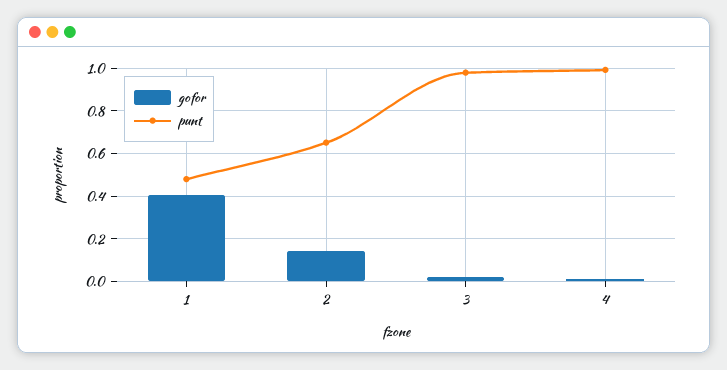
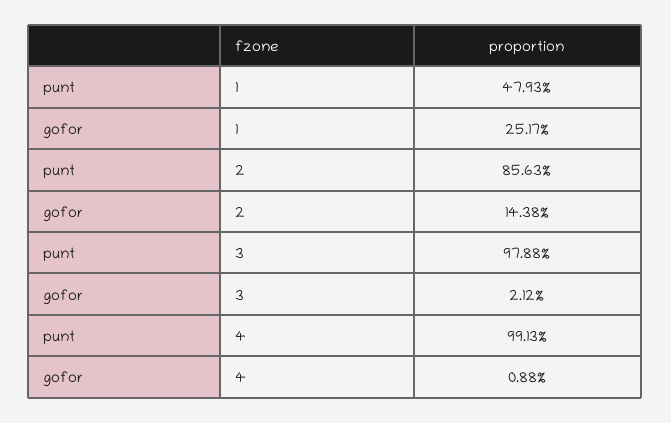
  {
    "gofor": {
-     "1": 0.4,
+     "1": 0.2517,
      "2": 0.1438,
      "3": 0.0212,
      "4": 0.0088
    },
    "punt": {
      "1": 0.4793,
-     "2": 0.65,
+     "2": 0.8563,
      "3": 0.9788,
      "4": 0.9913
    }
  }

